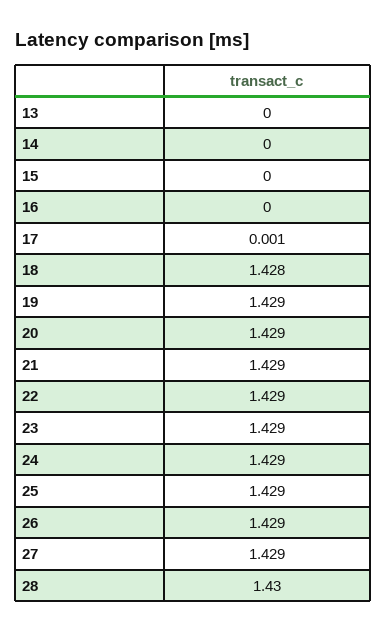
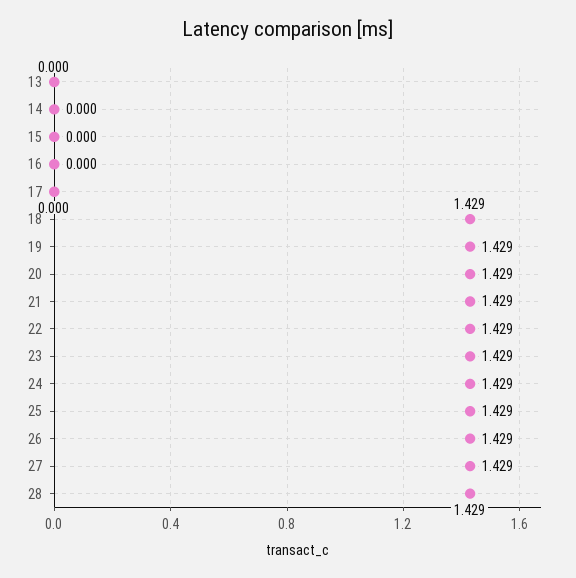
  {
    "13": 0,
    "14": 0,
    "15": 0,
    "16": 0,
-   "17": 0.001,
+   "17": 0,
-   "18": 1.428,
+   "18": 1.429,
    "19": 1.429,
    "20": 1.429,
    "21": 1.429,
    "22": 1.429,
    "23": 1.429,
    "24": 1.429,
    "25": 1.429,
    "26": 1.429,
    "27": 1.429,
-   "28": 1.43
+   "28": 1.429
  }

